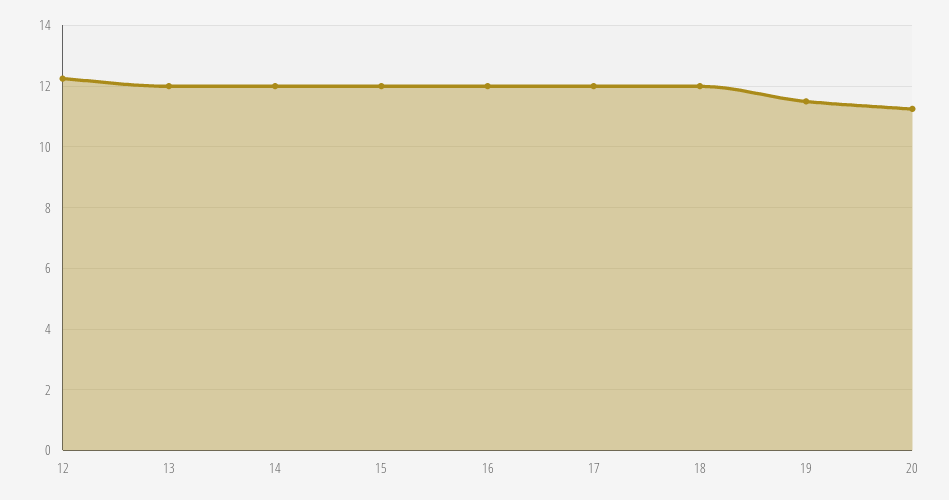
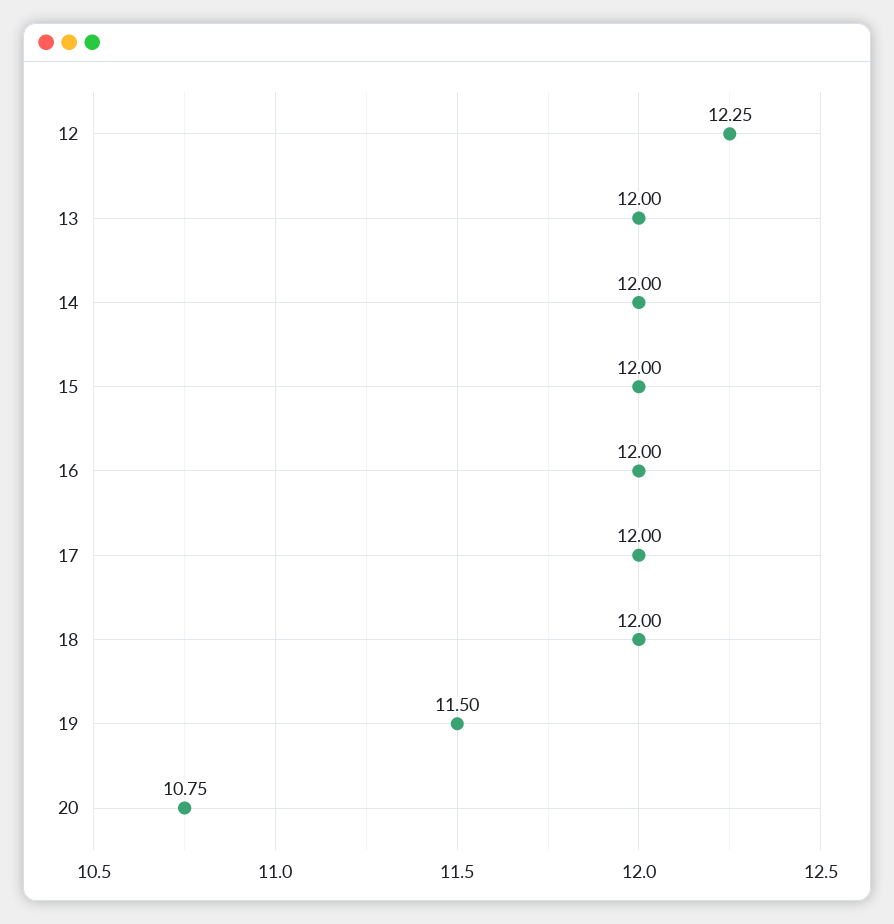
  {
    "12": 12.25,
    "13": 12,
    "14": 12,
    "15": 12,
    "16": 12,
    "17": 12,
    "18": 12,
    "19": 11.5,
-   "20": 11.2
+   "20": 10.75
  }

